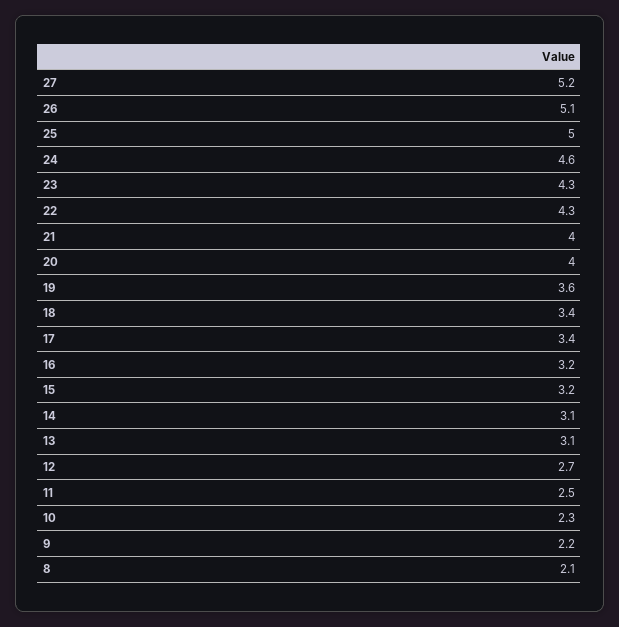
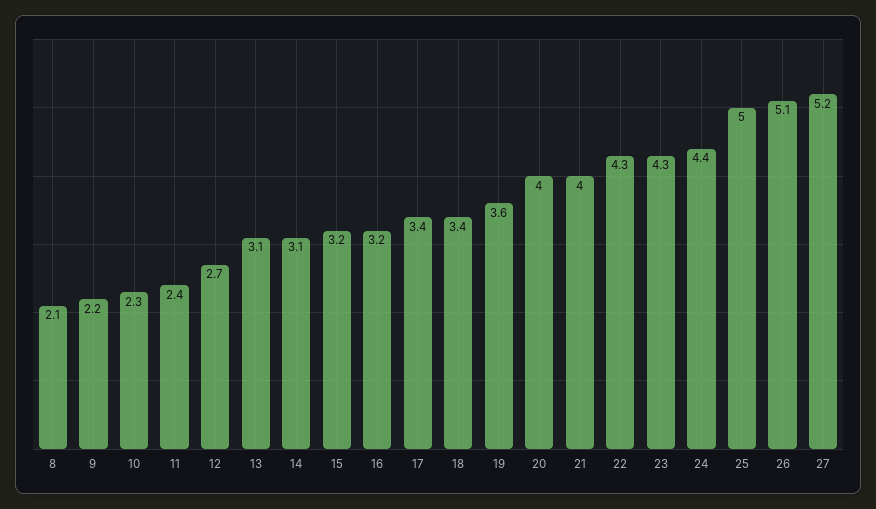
  {
    "27": 5.2,
    "26": 5.1,
    "25": 5,
-   "24": 4.6,
+   "24": 4.4,
    "23": 4.3,
    "22": 4.3,
    "21": 4,
    "20": 4,
    "19": 3.6,
    "18": 3.4,
    "17": 3.4,
    "16": 3.2,
    "15": 3.2,
    "14": 3.1,
    "13": 3.1,
    "12": 2.7,
-   "11": 2.5,
+   "11": 2.4,
    "10": 2.3,
    "9": 2.2,
    "8": 2.1
  }

